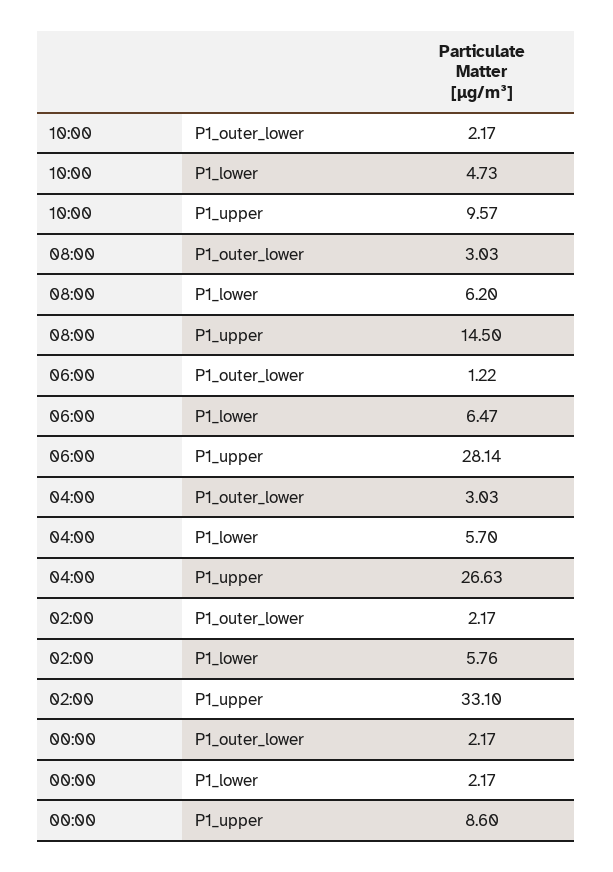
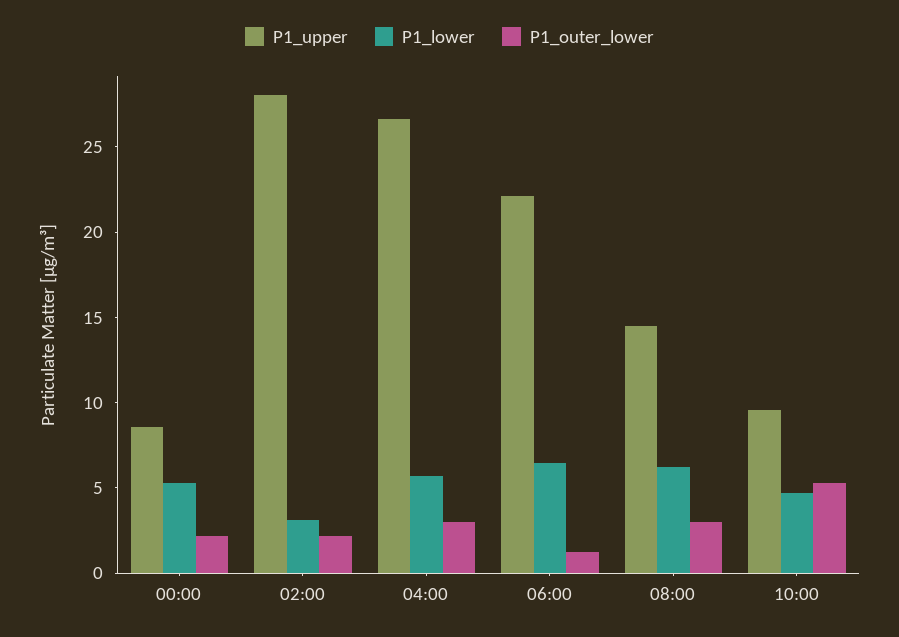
  {
    "P1_outer_lower": {
-     "10:00": 2.17,
+     "10:00": 5,
      "08:00": 3.03,
      "06:00": 1.22,
      "04:00": 3.03,
      "02:00": 2.17,
      "00:00": 2.17
    },
    "P1_lower": {
      "10:00": 4.73,
      "08:00": 6.2,
      "06:00": 6.47,
      "04:00": 5.7,
-     "02:00": 5.76,
+     "02:00": 3,
-     "00:00": 2.17
+     "00:00": 5
    },
    "P1_upper": {
      "10:00": 9.57,
      "08:00": 14.5,
-     "06:00": 28.14,
+     "06:00": 22,
      "04:00": 26.63,
-     "02:00": 33.1,
+     "02:00": 28,
      "00:00": 8.6
    }
  }

